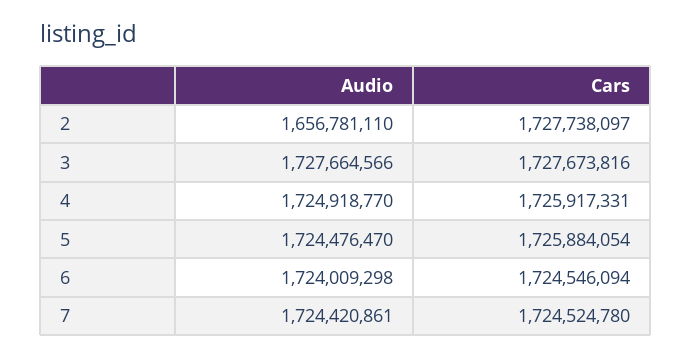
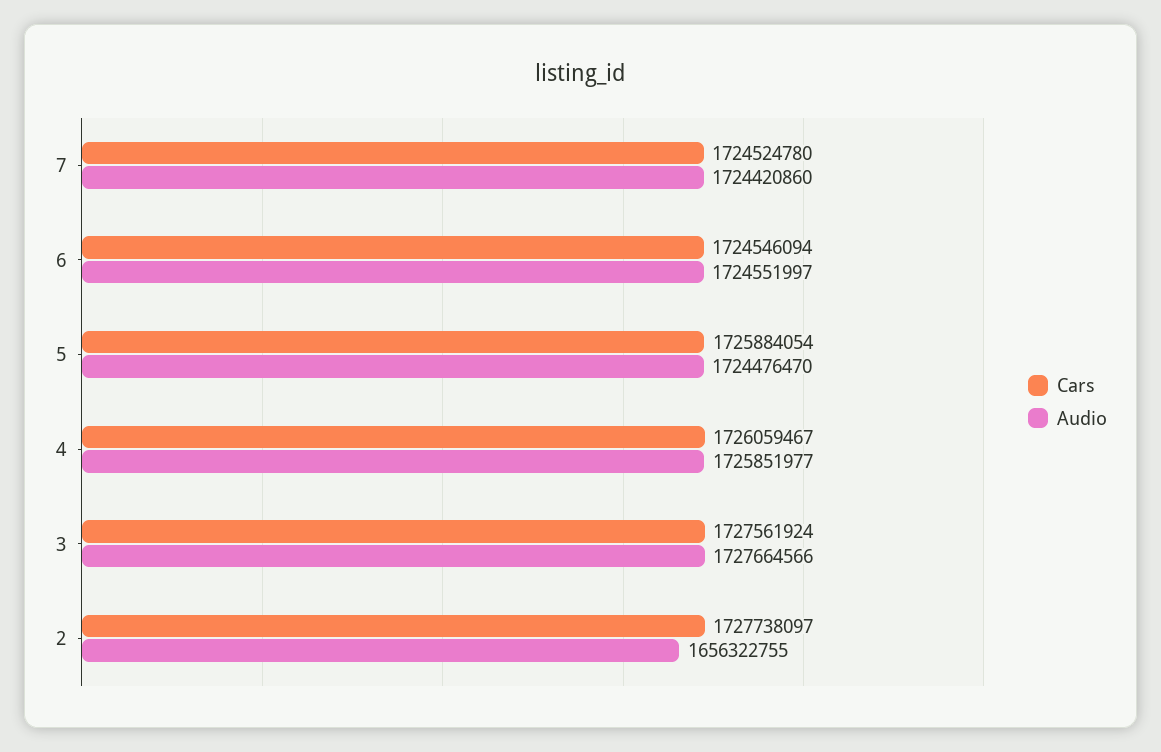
  {
    "Audio": {
-     "2": 1656781110,
+     "2": 1656322755,
      "3": 1727664566,
-     "4": 1724918770,
+     "4": 1725851977,
      "5": 1724476470,
-     "6": 1724009298,
+     "6": 1724551997,
-     "7": 1724420861
+     "7": 1724420860
    },
    "Cars": {
      "2": 1727738097,
-     "3": 1727673816,
+     "3": 1727561924,
-     "4": 1725917331,
+     "4": 1726059467,
      "5": 1725884054,
      "6": 1724546094,
      "7": 1724524780
    }
  }

